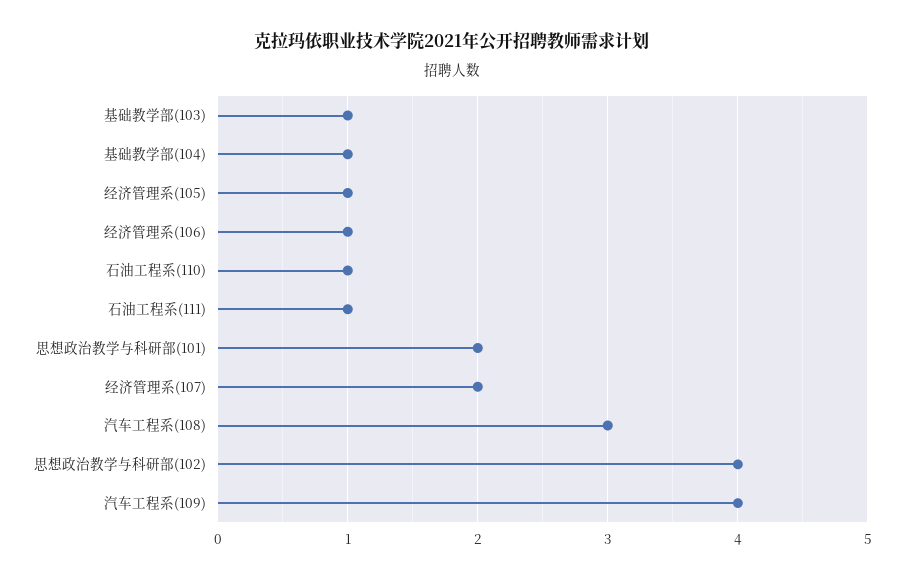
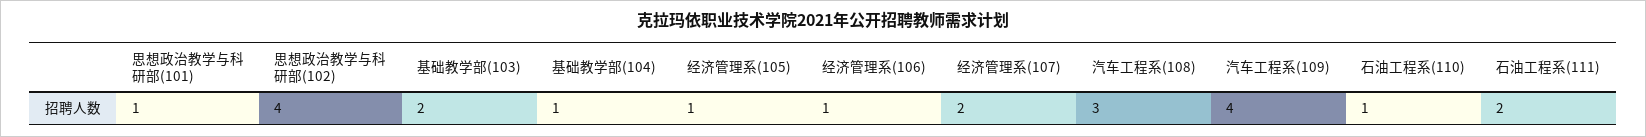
  {
-   "基础教学部(103)": 1,
+   "基础教学部(103)": 2,
    "基础教学部(104)": 1,
    "经济管理系(105)": 1,
    "经济管理系(106)": 1,
    "石油工程系(110)": 1,
-   "石油工程系(111)": 1,
+   "石油工程系(111)": 2,
-   "思想政治教学与科研部(101)": 2,
+   "思想政治教学与科研部(101)": 1,
    "经济管理系(107)": 2,
    "汽车工程系(108)": 3,
    "思想政治教学与科研部(102)": 4,
    "汽车工程系(109)": 4
  }

